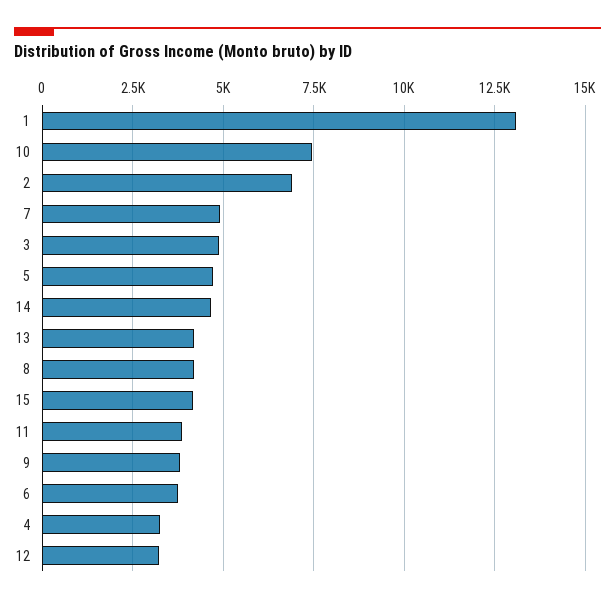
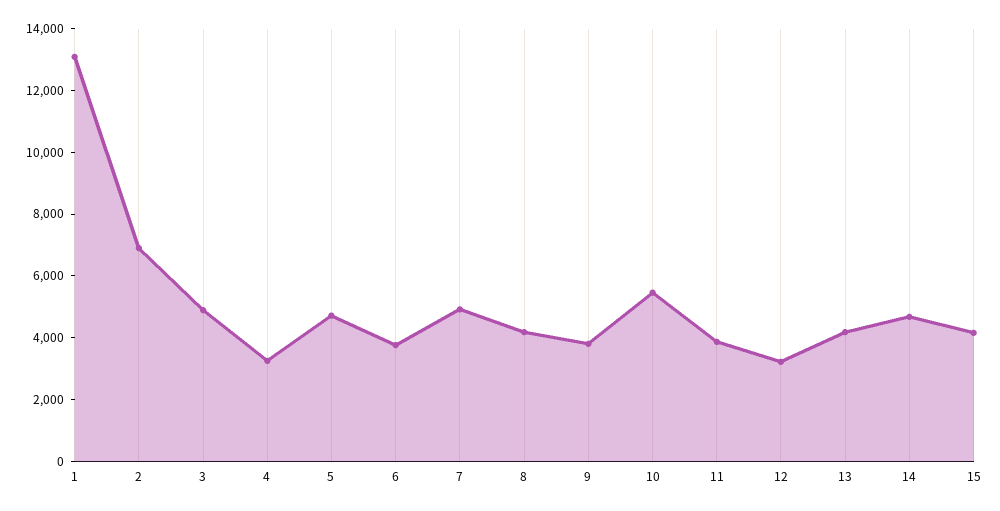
  {
    "1": 13000,
-   "10": 7500,
+   "10": 5500,
    "2": 7000,
    "7": 5000,
    "3": 5000,
    "5": 4750,
    "14": 4750,
    "13": 4250,
    "8": 4250,
    "15": 4250,
    "11": 3750,
    "9": 3750,
    "6": 3750,
    "4": 3250,
    "12": 3250
  }

